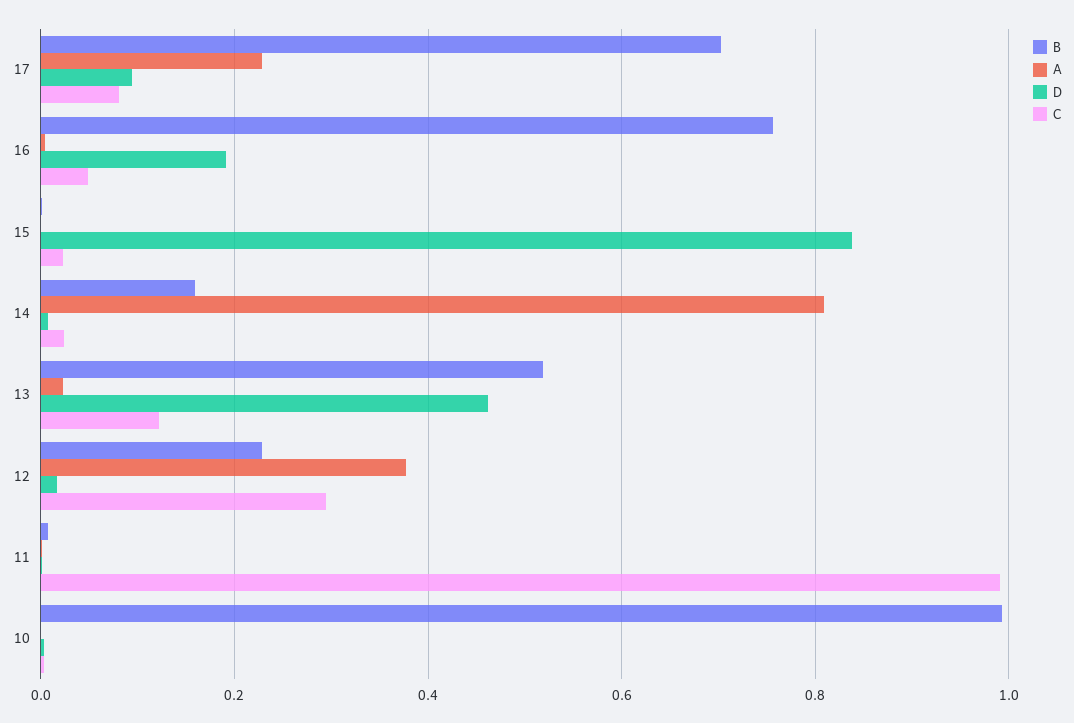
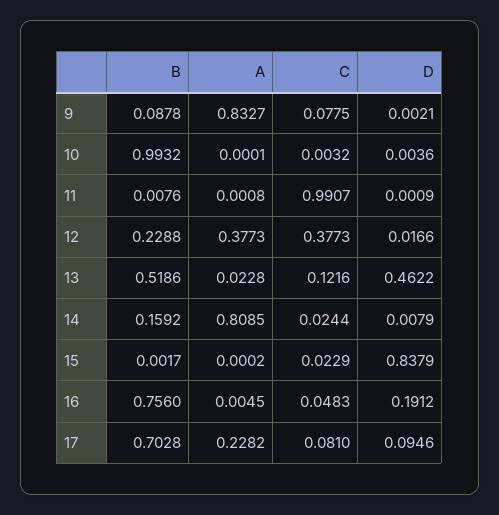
  {
    "B": {
      "17": 0.7028,
      "16": 0.756,
      "15": 0.0017,
      "14": 0.1592,
      "13": 0.5186,
      "12": 0.2288,
      "11": 0.0076,
-     "10": 0.9932
+     "10": 0.9932,
+     "9": 0.0878
    },
    "A": {
      "17": 0.2282,
      "16": 0.0045,
      "15": 0.0002,
      "14": 0.8085,
      "13": 0.0228,
      "12": 0.3773,
      "11": 0.0008,
-     "10": 0.0001
+     "10": 0.0001,
+     "9": 0.8327
    },
    "D": {
      "17": 0.0946,
      "16": 0.1912,
      "15": 0.8379,
      "14": 0.0079,
      "13": 0.4622,
      "12": 0.0166,
      "11": 0.0009,
-     "10": 0.0036
+     "10": 0.0036,
+     "9": 0.0021
    },
    "C": {
      "17": 0.081,
      "16": 0.0483,
      "15": 0.0229,
      "14": 0.0244,
      "13": 0.1216,
-     "12": 0.3,
+     "12": 0.3773,
      "11": 0.9907,
-     "10": 0.0032
+     "10": 0.0032,
+     "9": 0.0775
    }
  }

